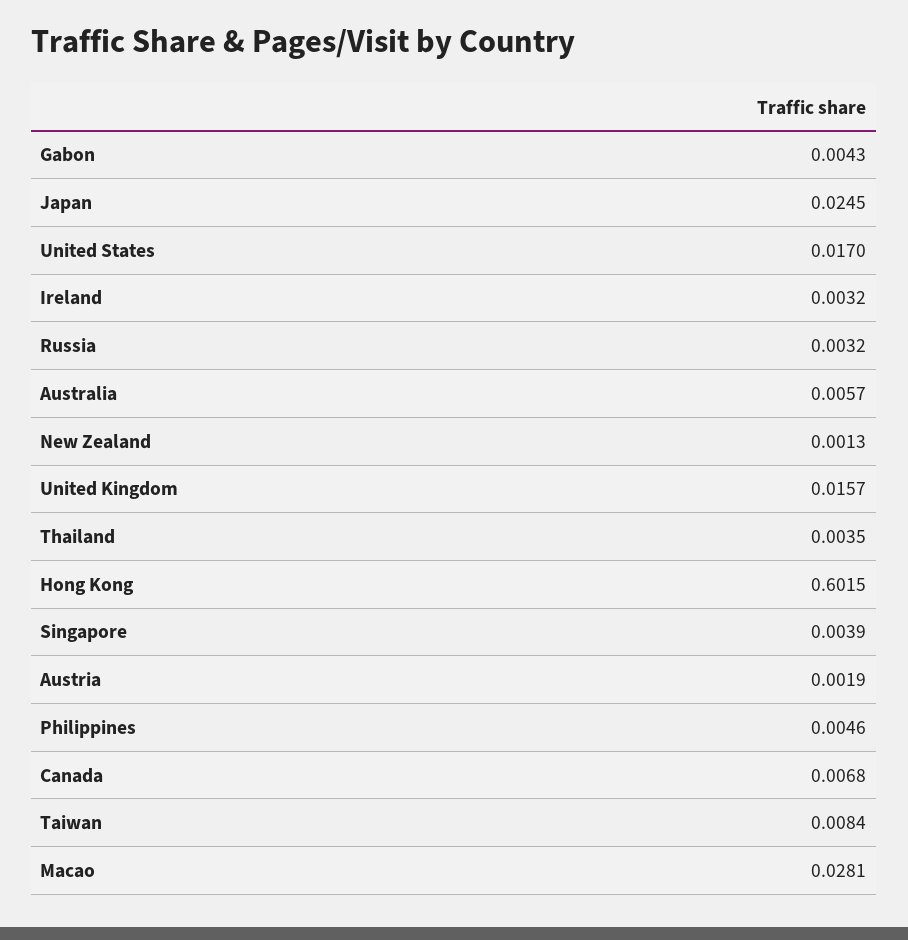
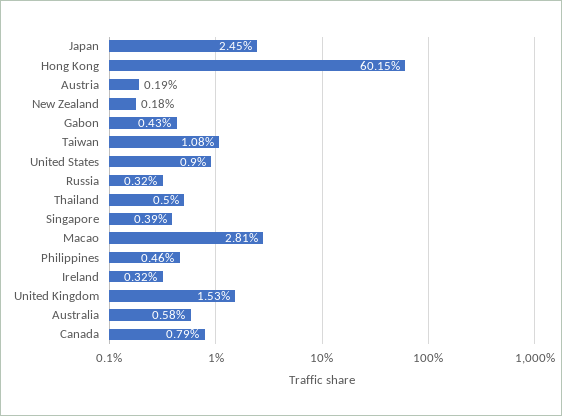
  {
    "Gabon": 0.0043,
    "Japan": 0.0245,
-   "United States": 0.017,
+   "United States": 0.009,
    "Ireland": 0.0032,
    "Russia": 0.0032,
-   "Australia": 0.0057,
+   "Australia": 0.0058,
-   "New Zealand": 0.0013,
+   "New Zealand": 0.0018,
-   "United Kingdom": 0.0157,
+   "United Kingdom": 0.0153,
-   "Thailand": 0.0035,
+   "Thailand": 0.005,
    "Hong Kong": 0.6015,
    "Singapore": 0.0039,
    "Austria": 0.0019,
    "Philippines": 0.0046,
-   "Canada": 0.0068,
+   "Canada": 0.0079,
-   "Taiwan": 0.0084,
+   "Taiwan": 0.0108,
    "Macao": 0.0281
  }

